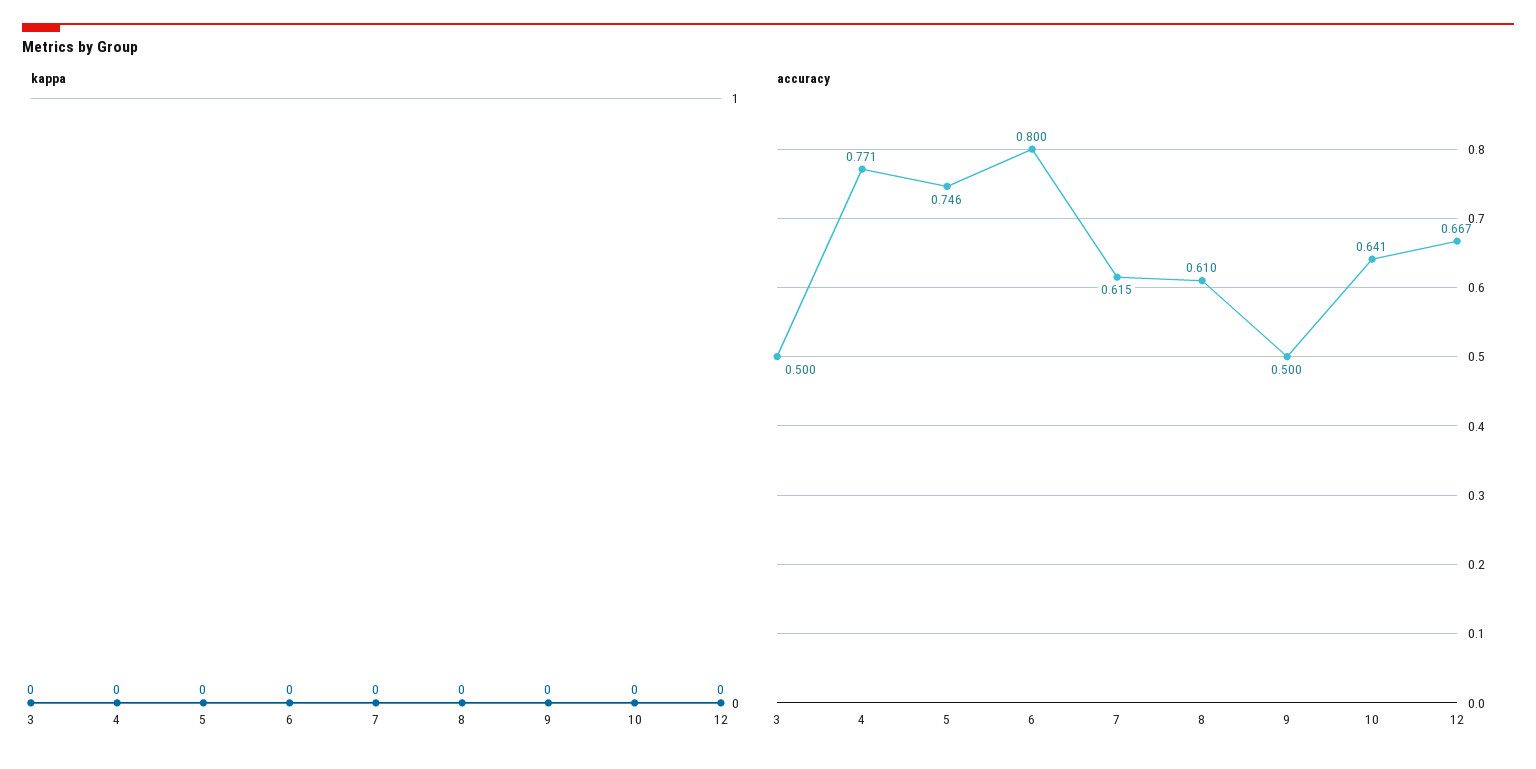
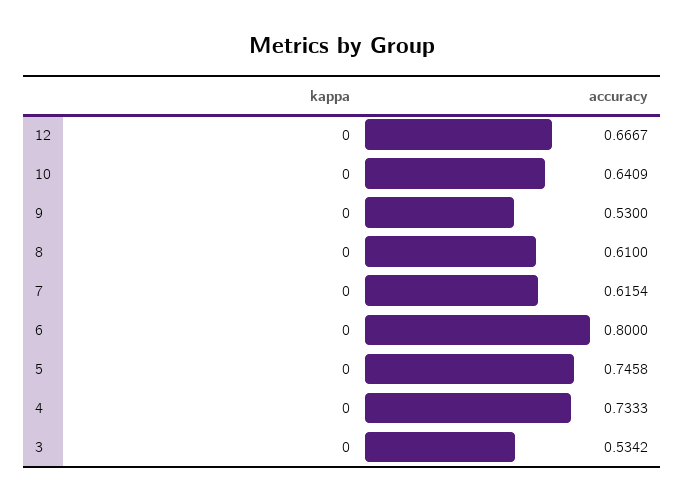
  {
    "kappa": {
      "3": 0,
      "4": 0,
      "5": 0,
      "6": 0,
      "7": 0,
      "8": 0,
      "9": 0,
      "10": 0,
      "12": 0
    },
    "accuracy": {
-     "3": 0.5,
+     "3": 0.5342,
-     "4": 0.771,
+     "4": 0.7333,
      "5": 0.7458,
      "6": 0.8,
      "7": 0.6154,
      "8": 0.61,
-     "9": 0.5,
+     "9": 0.53,
      "10": 0.6409,
      "12": 0.6667
    }
  }

